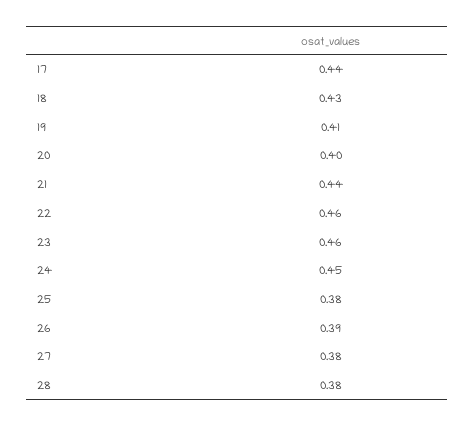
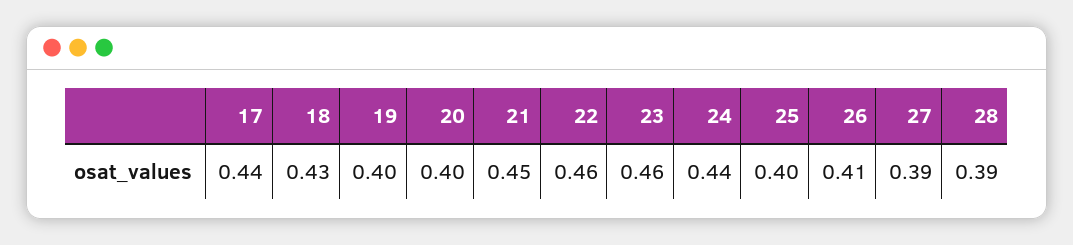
  {
    "17": 0.44,
    "18": 0.43,
-   "19": 0.41,
+   "19": 0.4,
    "20": 0.4,
-   "21": 0.44,
+   "21": 0.45,
    "22": 0.46,
    "23": 0.46,
-   "24": 0.45,
+   "24": 0.44,
-   "25": 0.38,
+   "25": 0.4,
-   "26": 0.39,
+   "26": 0.41,
-   "27": 0.38,
+   "27": 0.39,
-   "28": 0.38
+   "28": 0.39
  }

